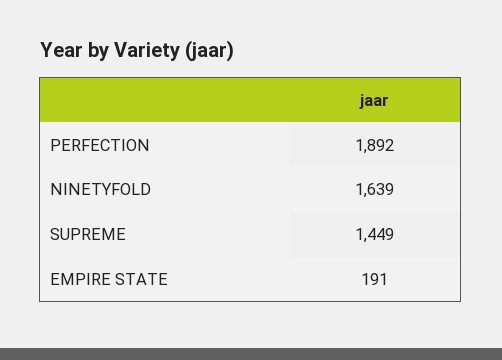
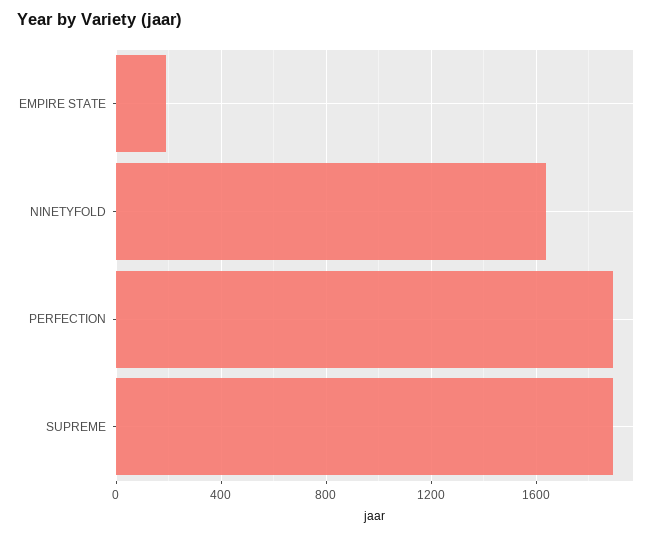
  {
    "PERFECTION": 1892,
    "NINETYFOLD": 1639,
-   "SUPREME": 1449,
+   "SUPREME": 1900,
    "EMPIRE STATE": 191
  }

